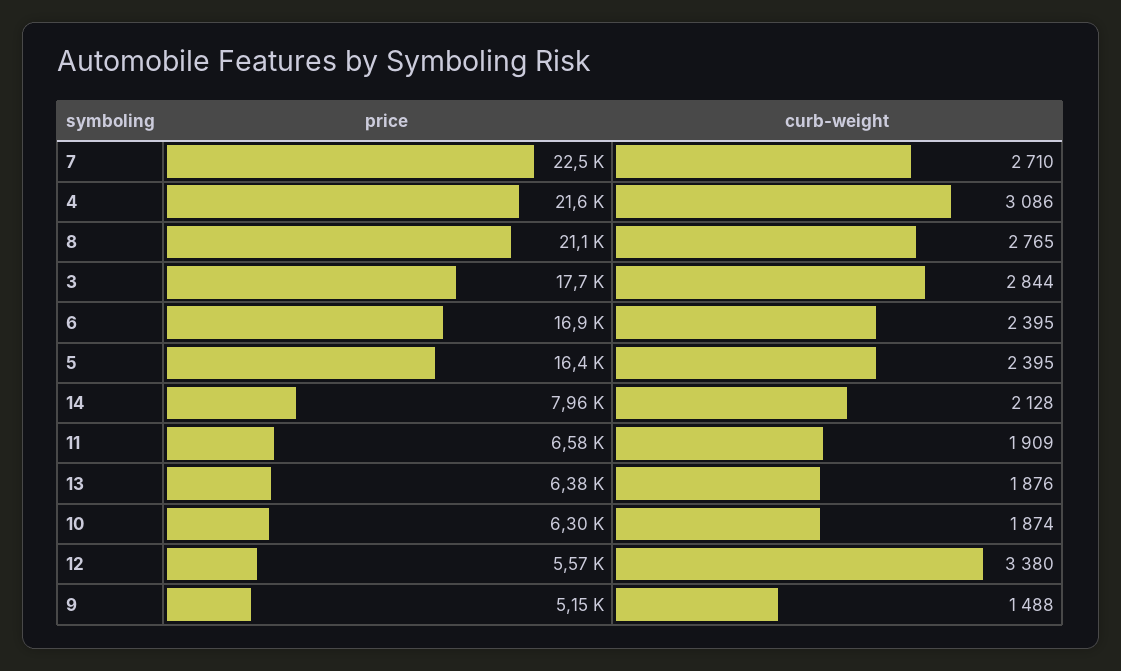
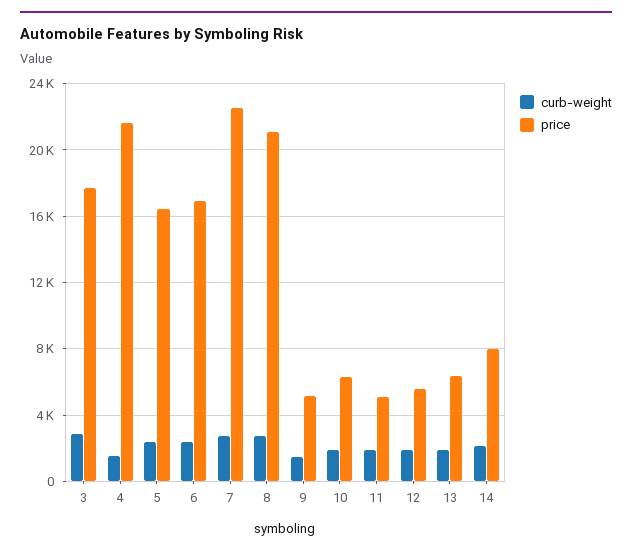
  {
    "price": {
      "7": 22500,
      "4": 21600,
      "8": 21100,
      "3": 17700,
      "6": 16900,
      "5": 16400,
      "14": 7960,
-     "11": 6580,
+     "11": 5000,
      "13": 6380,
      "10": 6300,
      "12": 5570,
      "9": 5150
    },
    "curb-weight": {
      "7": 2710,
-     "4": 3086,
+     "4": 1500,
      "8": 2765,
      "3": 2844,
      "6": 2395,
      "5": 2395,
      "14": 2128,
      "11": 1909,
      "13": 1876,
      "10": 1874,
-     "12": 3380,
+     "12": 2000,
      "9": 1488
    }
  }

